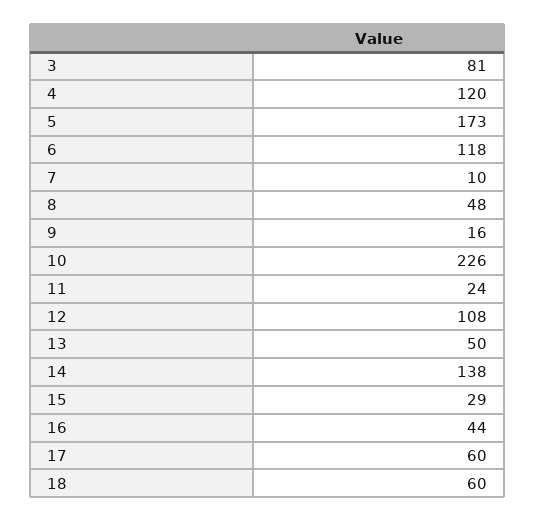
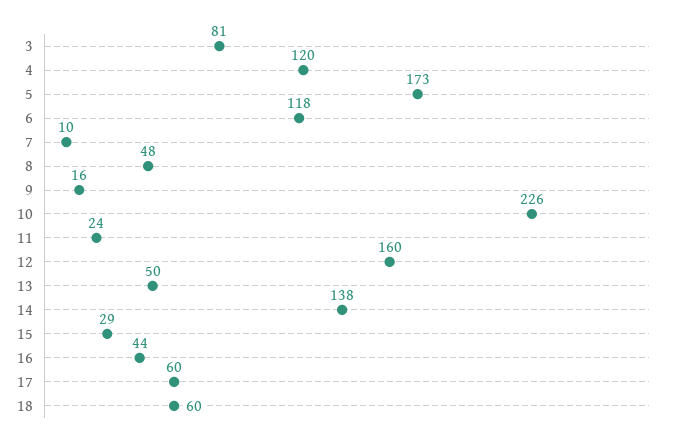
  {
    "3": 81,
    "4": 120,
    "5": 173,
    "6": 118,
    "7": 10,
    "8": 48,
    "9": 16,
    "10": 226,
    "11": 24,
-   "12": 108,
+   "12": 160,
    "13": 50,
    "14": 138,
    "15": 29,
    "16": 44,
    "17": 60,
    "18": 60
  }

